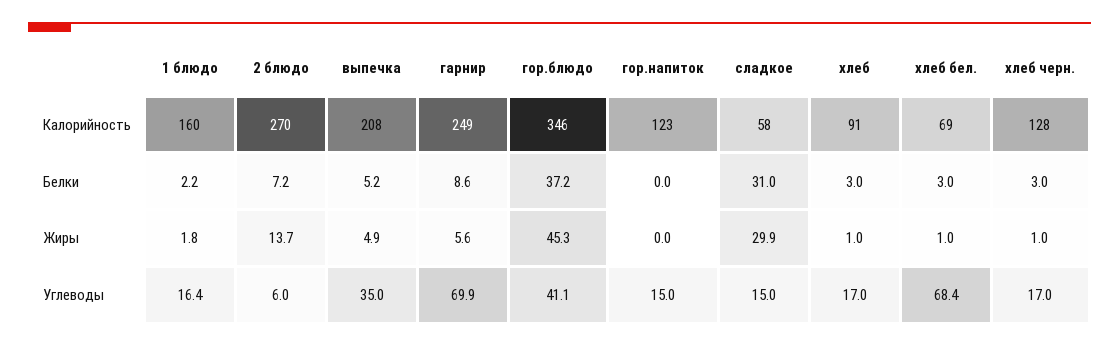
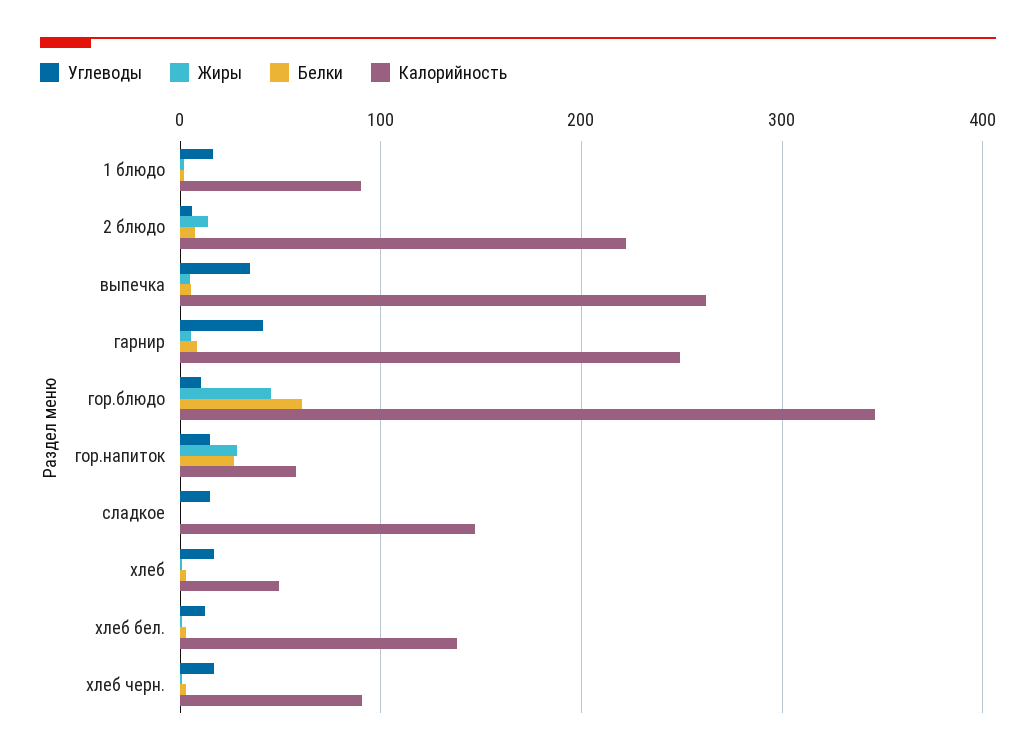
  {
    "Калорийность": {
-     "1 блюдо": 160,
+     "1 блюдо": 90,
-     "2 блюдо": 270,
+     "2 блюдо": 220,
-     "выпечка": 208,
+     "выпечка": 260,
      "гарнир": 249,
      "гор.блюдо": 346,
-     "гор.напиток": 123,
+     "гор.напиток": 60,
-     "сладкое": 58,
+     "сладкое": 150,
-     "хлеб": 91,
+     "хлеб": 50,
-     "хлеб бел.": 69,
+     "хлеб бел.": 140,
-     "хлеб черн.": 128
+     "хлеб черн.": 90
    },
    "Белки": {
      "1 блюдо": 2.2,
      "2 блюдо": 7.2,
      "выпечка": 5.2,
      "гарнир": 8.6,
-     "гор.блюдо": 37.2,
+     "гор.блюдо": 60,
-     "гор.напиток": 0,
+     "гор.напиток": 30,
-     "сладкое": 31,
+     "сладкое": 0,
      "хлеб": 3,
      "хлеб бел.": 3,
      "хлеб черн.": 3
    },
    "Жиры": {
      "1 блюдо": 1.8,
      "2 блюдо": 13.7,
      "выпечка": 4.9,
      "гарнир": 5.6,
      "гор.блюдо": 45.3,
-     "гор.напиток": 0,
+     "гор.напиток": 30,
-     "сладкое": 29.9,
+     "сладкое": 0,
      "хлеб": 1,
      "хлеб бел.": 1,
      "хлеб черн.": 1
    },
    "Углеводы": {
      "1 блюдо": 16.4,
      "2 блюдо": 6,
      "выпечка": 35,
-     "гарнир": 69.9,
+     "гарнир": 40,
-     "гор.блюдо": 41.1,
+     "гор.блюдо": 10,
      "гор.напиток": 15,
      "сладкое": 15,
      "хлеб": 17,
-     "хлеб бел.": 68.4,
+     "хлеб бел.": 10,
      "хлеб черн.": 17
    }
  }

